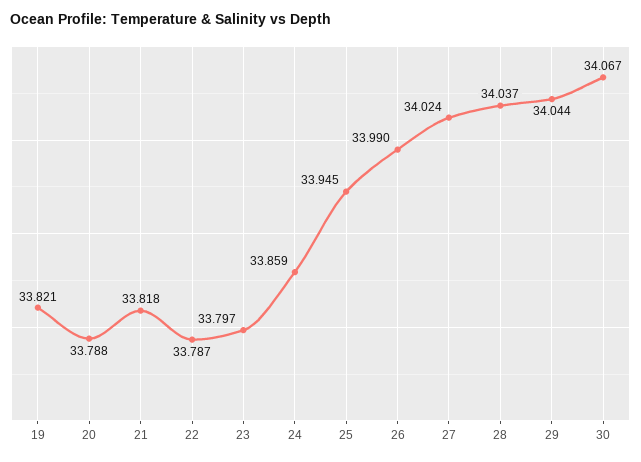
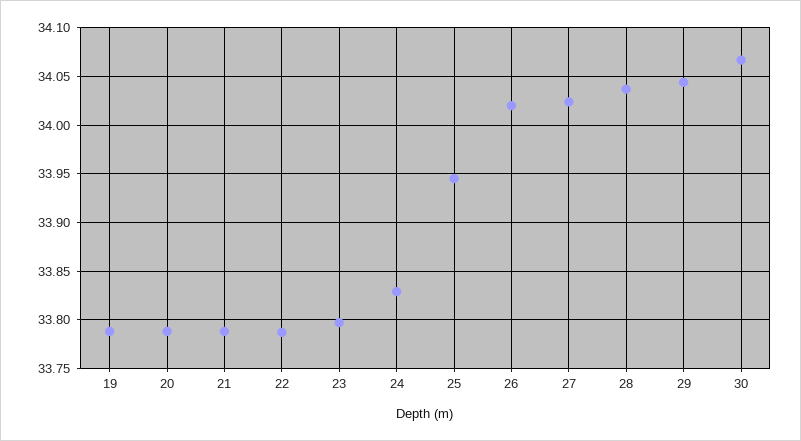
  {
-   "19": 33.821,
+   "19": 33.79,
    "20": 33.788,
-   "21": 33.818,
+   "21": 33.79,
    "22": 33.787,
    "23": 33.797,
-   "24": 33.859,
+   "24": 33.83,
    "25": 33.945,
-   "26": 33.99,
+   "26": 34.02,
    "27": 34.024,
    "28": 34.037,
    "29": 34.044,
    "30": 34.067
  }

